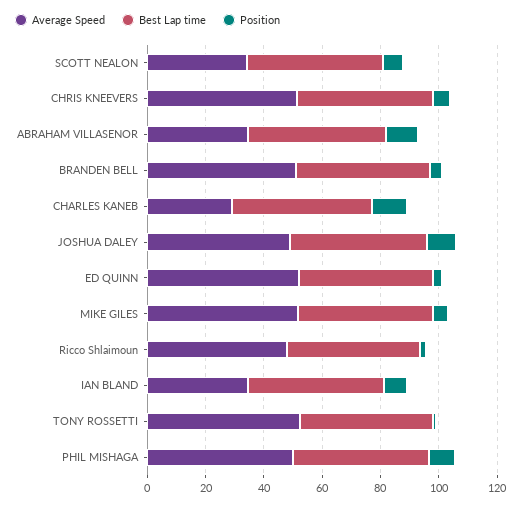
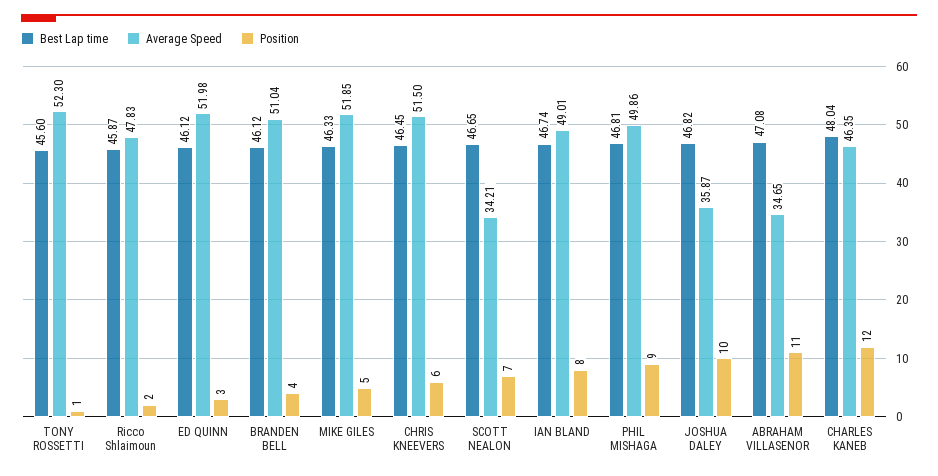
  {
    "Average Speed": {
      "SCOTT NEALON": 34.21,
      "CHRIS KNEEVERS": 51.5,
      "ABRAHAM VILLASENOR": 34.65,
      "BRANDEN BELL": 51.04,
-     "CHARLES KANEB": 30,
+     "CHARLES KANEB": 46.35,
-     "JOSHUA DALEY": 50,
+     "JOSHUA DALEY": 35.87,
      "ED QUINN": 51.98,
      "MIKE GILES": 51.85,
      "Ricco Shlaimoun": 47.83,
-     "IAN BLAND": 35,
+     "IAN BLAND": 49.01,
      "TONY ROSSETTI": 52.3,
      "PHIL MISHAGA": 49.86
    },
    "Best Lap time": {
      "SCOTT NEALON": 46.65,
      "CHRIS KNEEVERS": 46.45,
      "ABRAHAM VILLASENOR": 47.08,
      "BRANDEN BELL": 46.12,
      "CHARLES KANEB": 48.04,
      "JOSHUA DALEY": 46.82,
      "ED QUINN": 46.12,
      "MIKE GILES": 46.33,
      "Ricco Shlaimoun": 45.87,
      "IAN BLAND": 46.74,
      "TONY ROSSETTI": 45.6,
      "PHIL MISHAGA": 46.81
    },
    "Position": {
      "SCOTT NEALON": 7,
      "CHRIS KNEEVERS": 6,
      "ABRAHAM VILLASENOR": 11,
      "BRANDEN BELL": 4,
      "CHARLES KANEB": 12,
      "JOSHUA DALEY": 10,
      "ED QUINN": 3,
      "MIKE GILES": 5,
      "Ricco Shlaimoun": 2,
      "IAN BLAND": 8,
      "TONY ROSSETTI": 1,
      "PHIL MISHAGA": 9
    }
  }

